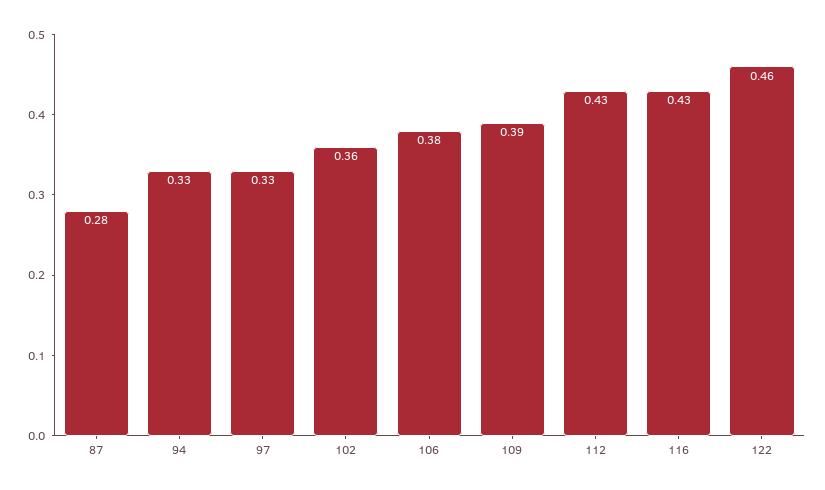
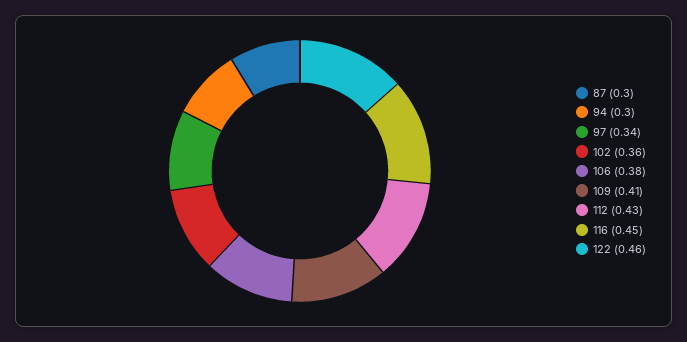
  {
-   "87": 0.28,
+   "87": 0.3,
-   "94": 0.33,
+   "94": 0.3,
-   "97": 0.33,
+   "97": 0.34,
    "102": 0.36,
    "106": 0.38,
-   "109": 0.39,
+   "109": 0.41,
    "112": 0.43,
-   "116": 0.43,
+   "116": 0.45,
    "122": 0.46
  }

